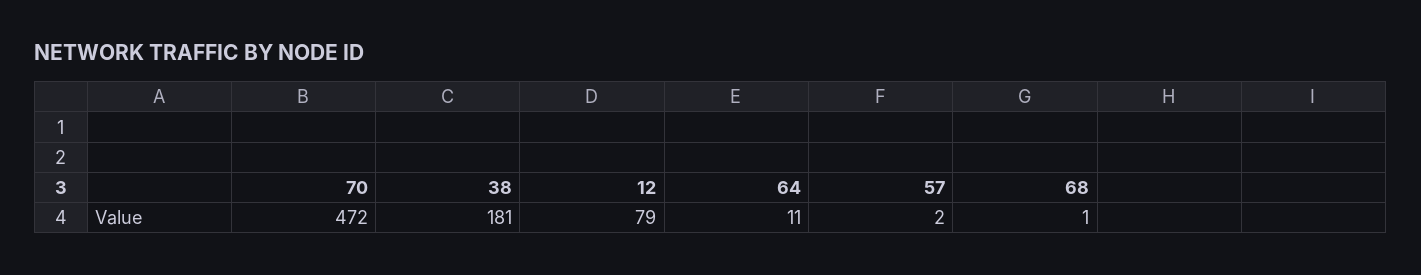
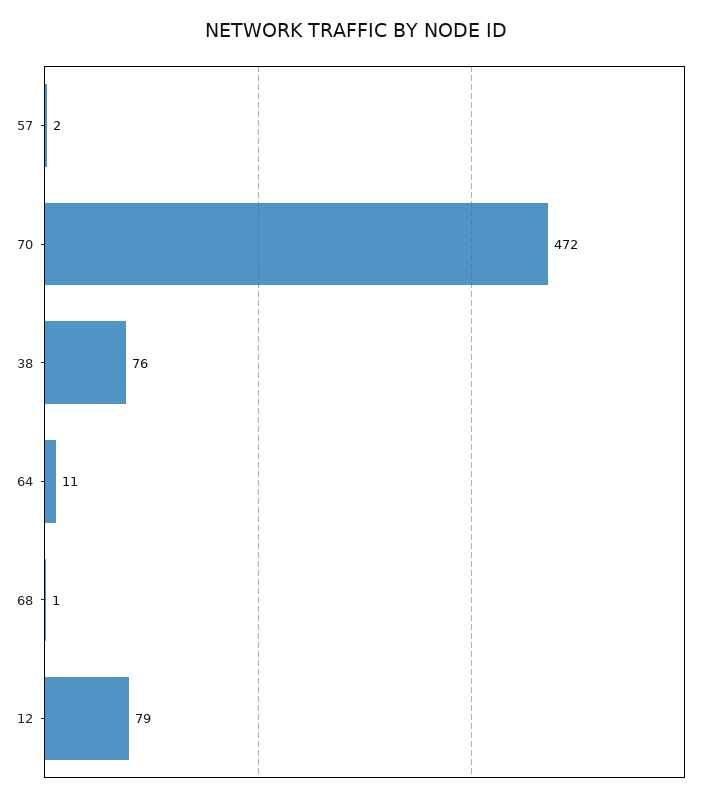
  {
    "70": 472,
-   "38": 181,
+   "38": 76,
    "12": 79,
    "64": 11,
    "57": 2,
    "68": 1
  }

